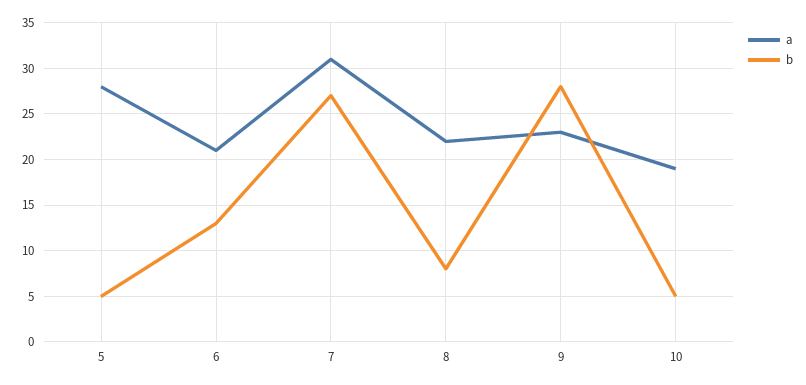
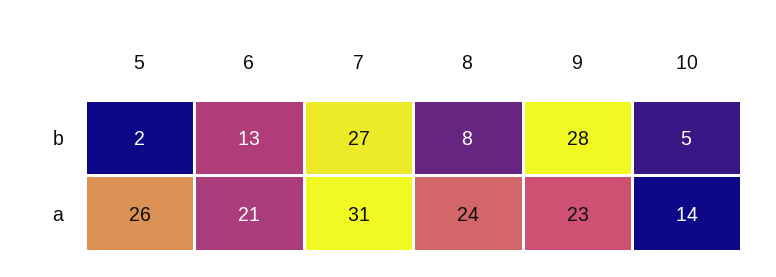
  {
    "a": {
-     "5": 28,
+     "5": 26,
      "6": 21,
      "7": 31,
-     "8": 22,
+     "8": 24,
      "9": 23,
-     "10": 19
+     "10": 14
    },
    "b": {
-     "5": 5,
+     "5": 2,
      "6": 13,
      "7": 27,
      "8": 8,
      "9": 28,
      "10": 5
    }
  }

